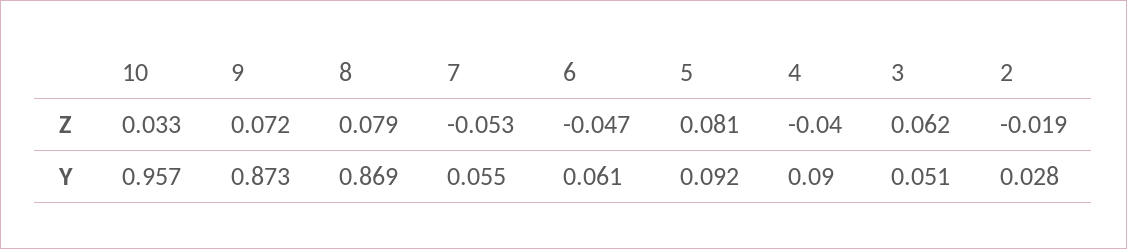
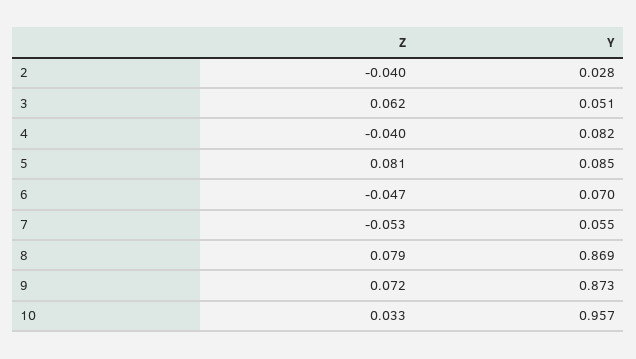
  {
    "10": {
      "Z": 0.033,
      "Y": 0.957
    },
    "9": {
      "Z": 0.072,
      "Y": 0.873
    },
    "8": {
      "Z": 0.079,
      "Y": 0.869
    },
    "7": {
      "Z": -0.053,
      "Y": 0.055
    },
    "6": {
      "Z": -0.047,
-     "Y": 0.061
+     "Y": 0.07
    },
    "5": {
      "Z": 0.081,
-     "Y": 0.092
+     "Y": 0.085
    },
    "4": {
      "Z": -0.04,
-     "Y": 0.09
+     "Y": 0.082
    },
    "3": {
      "Z": 0.062,
      "Y": 0.051
    },
    "2": {
-     "Z": -0.019,
+     "Z": -0.04,
      "Y": 0.028
    }
  }

